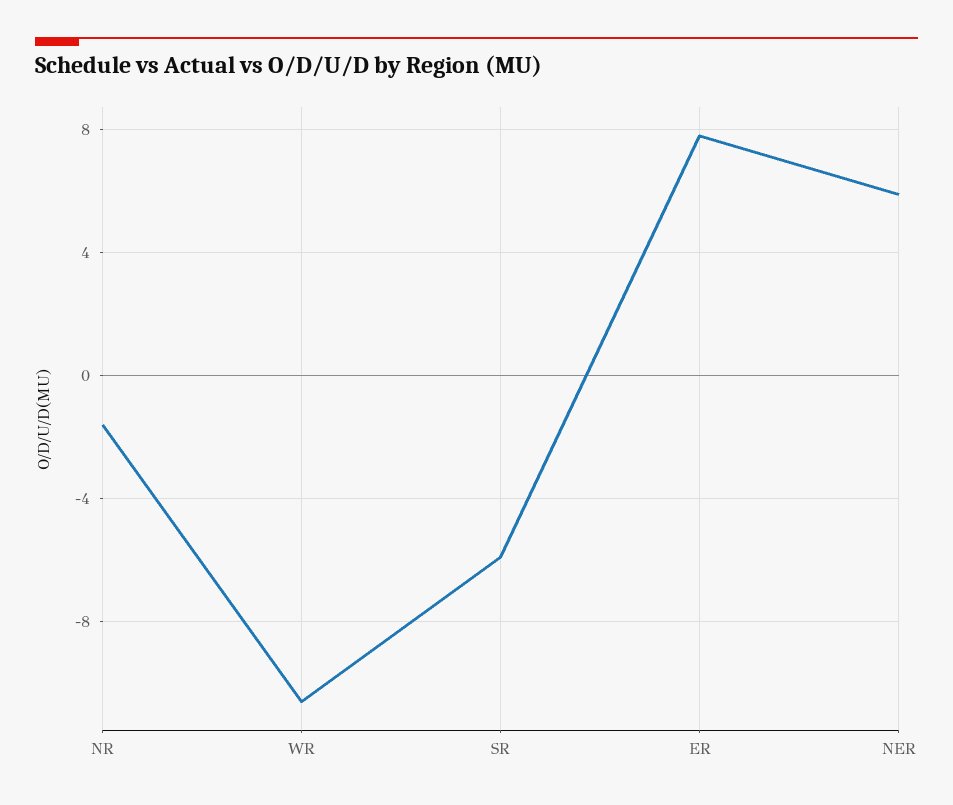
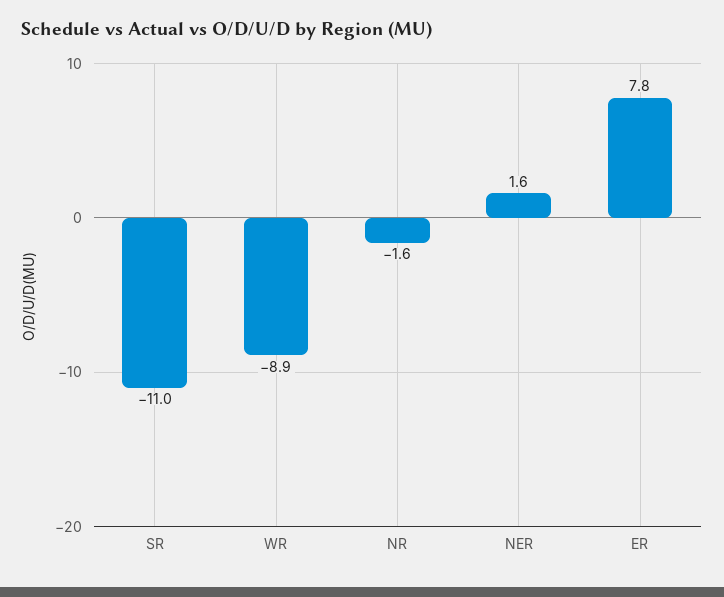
  {
    "NR": -1.6,
-   "WR": -10.5,
+   "WR": -8.9,
-   "SR": -6,
+   "SR": -11,
    "ER": 7.8,
-   "NER": 6
+   "NER": 1.6
  }

